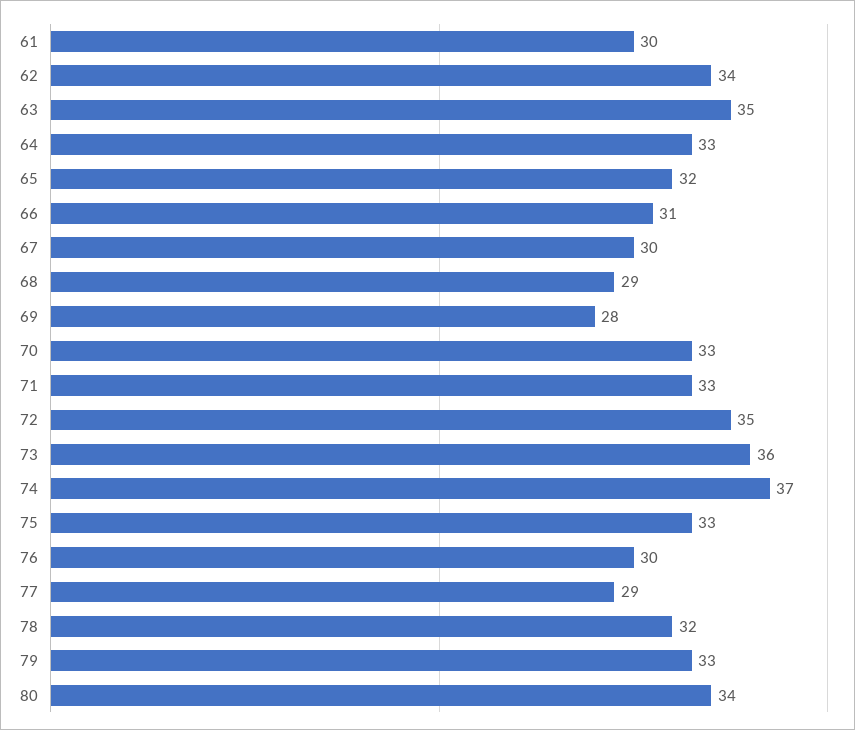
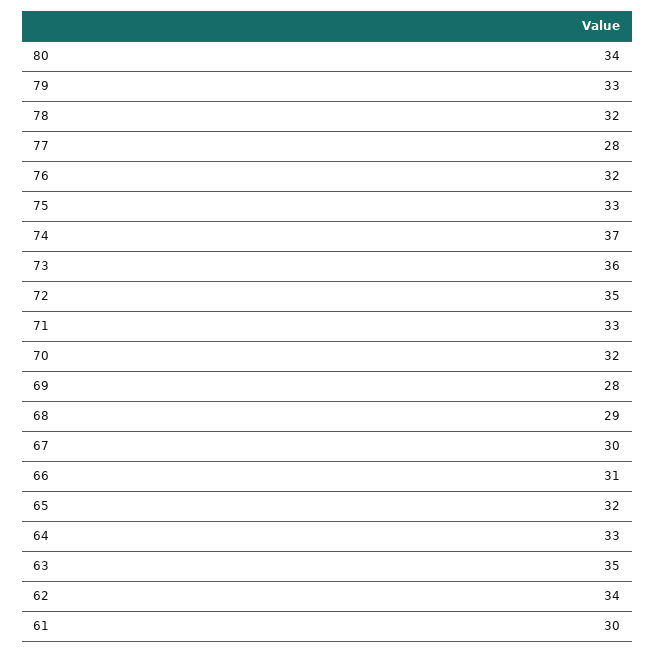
  {
    "61": 30,
    "62": 34,
    "63": 35,
    "64": 33,
    "65": 32,
    "66": 31,
    "67": 30,
    "68": 29,
    "69": 28,
-   "70": 33,
+   "70": 32,
    "71": 33,
    "72": 35,
    "73": 36,
    "74": 37,
    "75": 33,
-   "76": 30,
+   "76": 32,
-   "77": 29,
+   "77": 28,
    "78": 32,
    "79": 33,
    "80": 34
  }

